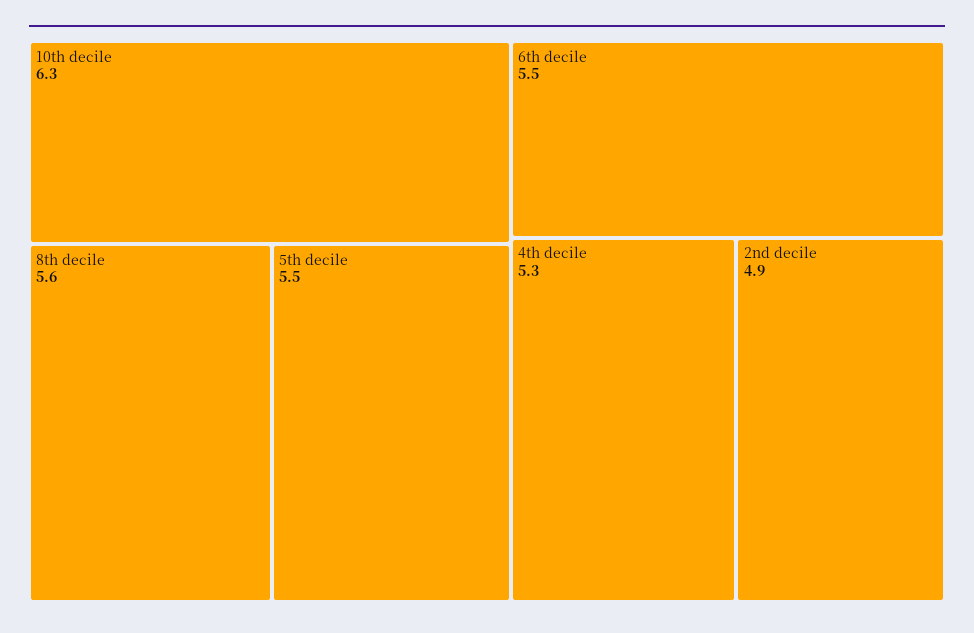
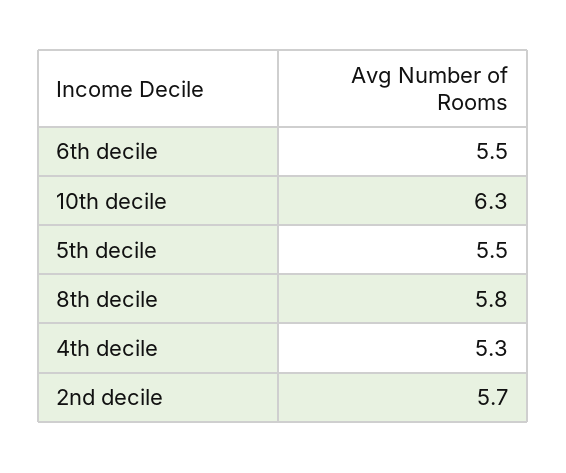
  {
    "10th decile": 6.3,
-   "8th decile": 5.6,
+   "8th decile": 5.8,
    "5th decile": 5.5,
    "6th decile": 5.5,
    "4th decile": 5.3,
-   "2nd decile": 4.9
+   "2nd decile": 5.7
  }

